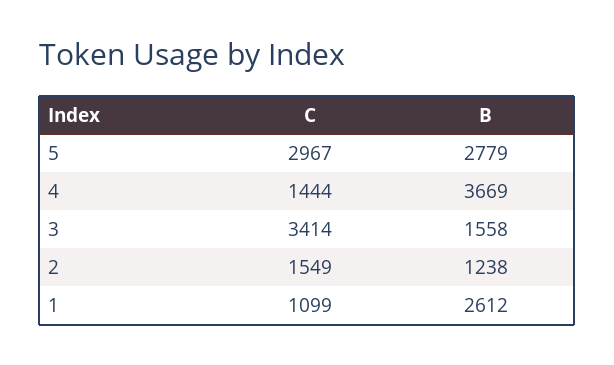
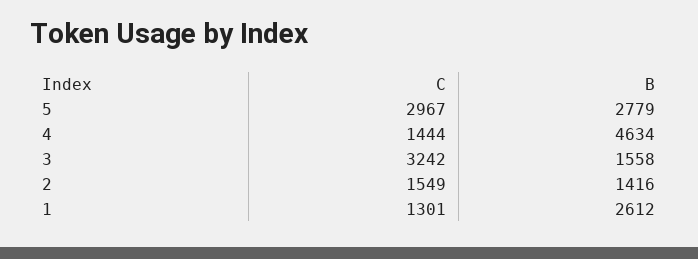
  {
    "C": {
      "5": 2967,
      "4": 1444,
-     "3": 3414,
+     "3": 3242,
      "2": 1549,
-     "1": 1099
+     "1": 1301
    },
    "B": {
      "5": 2779,
-     "4": 3669,
+     "4": 4634,
      "3": 1558,
-     "2": 1238,
+     "2": 1416,
      "1": 2612
    }
  }

